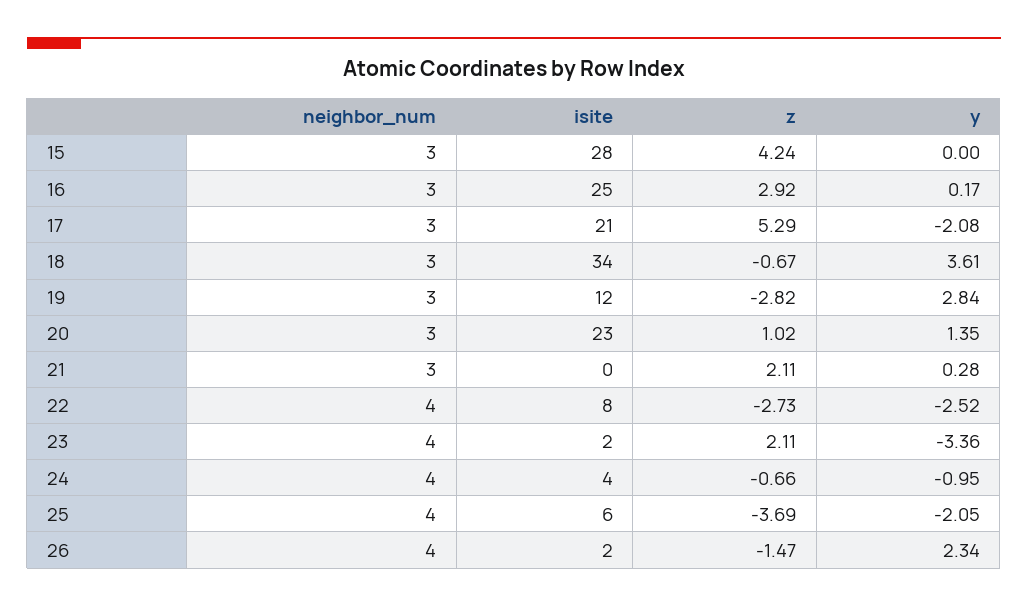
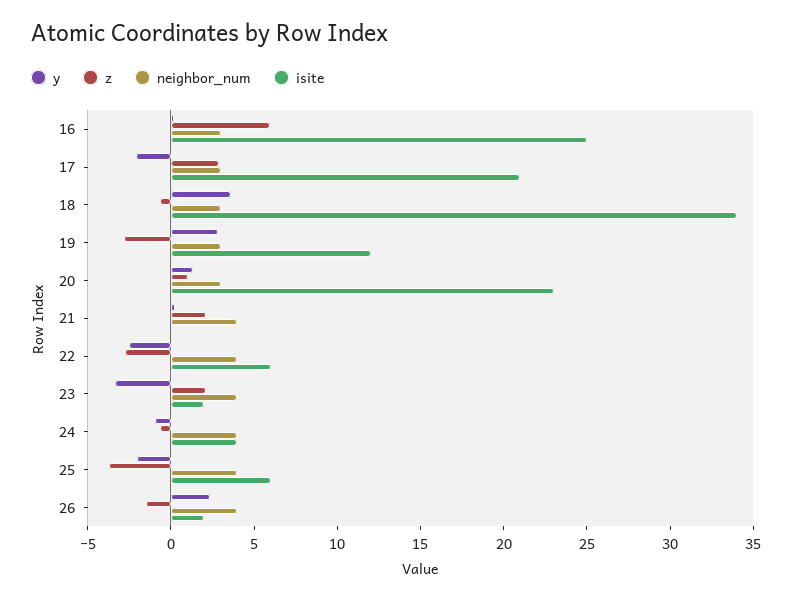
  {
    "neighbor_num": {
-     "15": 3,
      "16": 3,
      "17": 3,
      "18": 3,
      "19": 3,
      "20": 3,
-     "21": 3,
+     "21": 4,
      "22": 4,
      "23": 4,
      "24": 4,
      "25": 4,
      "26": 4
    },
    "isite": {
-     "15": 28,
      "16": 25,
      "17": 21,
      "18": 34,
      "19": 12,
      "20": 23,
      "21": 0,
-     "22": 8,
+     "22": 6,
      "23": 2,
      "24": 4,
      "25": 6,
      "26": 2
    },
    "z": {
-     "15": 4.24,
-     "16": 2.92,
+     "16": 6,
-     "17": 5.29,
+     "17": 3,
      "18": -0.67,
      "19": -2.82,
      "20": 1.02,
      "21": 2.11,
      "22": -2.73,
      "23": 2.11,
      "24": -0.66,
      "25": -3.69,
      "26": -1.47
    },
    "y": {
-     "15": 0,
      "16": 0.17,
      "17": -2.08,
      "18": 3.61,
      "19": 2.84,
      "20": 1.35,
      "21": 0.28,
      "22": -2.52,
      "23": -3.36,
      "24": -0.95,
      "25": -2.05,
      "26": 2.34
    }
  }

